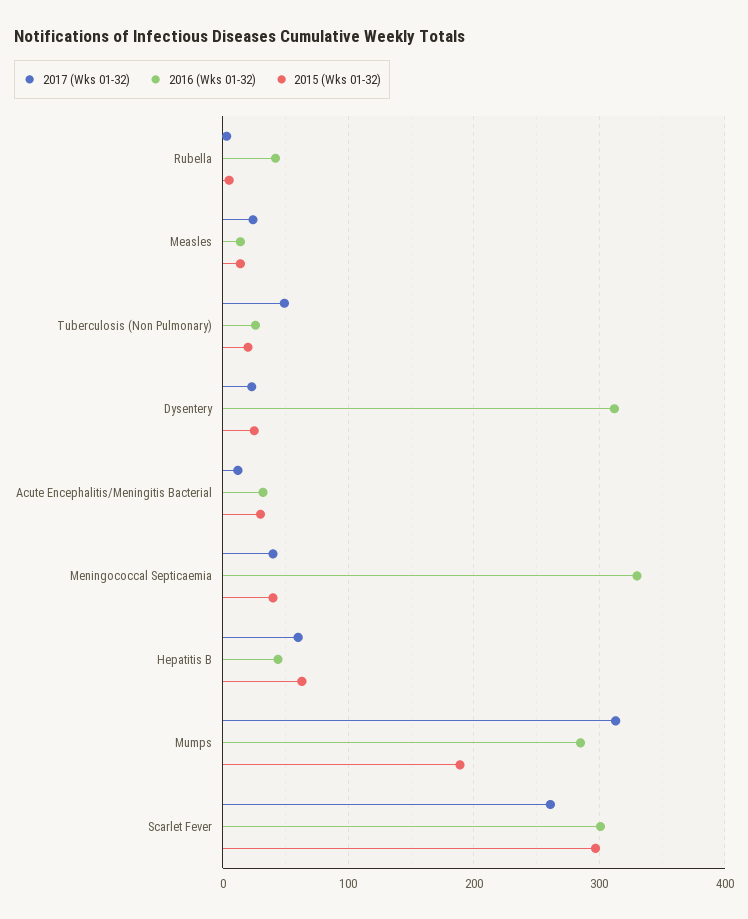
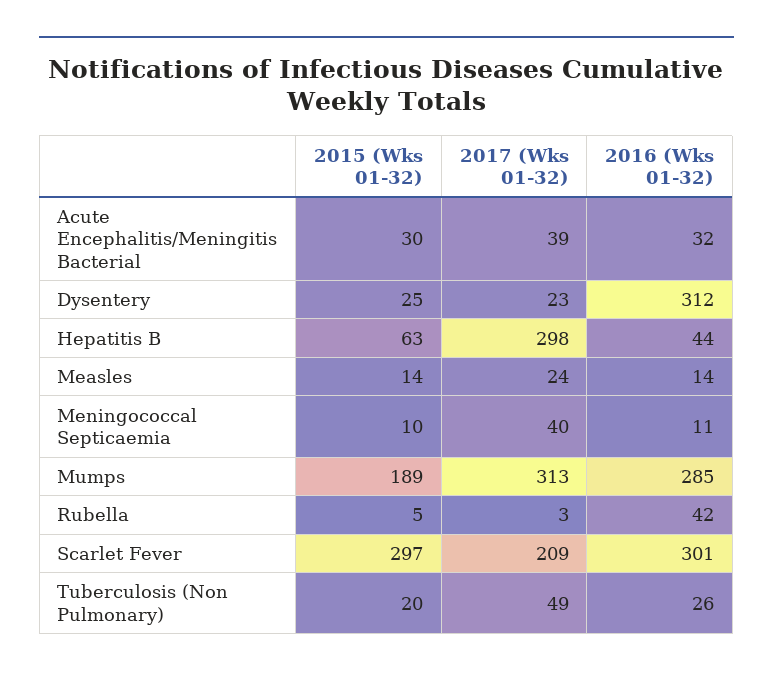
  {
    "2017 (Wks 01-32)": {
      "Rubella": 3,
      "Measles": 24,
      "Tuberculosis (Non Pulmonary)": 49,
      "Dysentery": 23,
-     "Acute Encephalitis/Meningitis Bacterial": 10,
+     "Acute Encephalitis/Meningitis Bacterial": 39,
      "Meningococcal Septicaemia": 40,
-     "Hepatitis B": 60,
+     "Hepatitis B": 298,
      "Mumps": 313,
-     "Scarlet Fever": 260
+     "Scarlet Fever": 209
    },
    "2016 (Wks 01-32)": {
      "Rubella": 42,
      "Measles": 14,
      "Tuberculosis (Non Pulmonary)": 26,
      "Dysentery": 312,
      "Acute Encephalitis/Meningitis Bacterial": 32,
-     "Meningococcal Septicaemia": 330,
+     "Meningococcal Septicaemia": 11,
      "Hepatitis B": 44,
      "Mumps": 285,
      "Scarlet Fever": 301
    },
    "2015 (Wks 01-32)": {
      "Rubella": 5,
      "Measles": 14,
      "Tuberculosis (Non Pulmonary)": 20,
      "Dysentery": 25,
      "Acute Encephalitis/Meningitis Bacterial": 30,
-     "Meningococcal Septicaemia": 40,
+     "Meningococcal Septicaemia": 10,
      "Hepatitis B": 63,
      "Mumps": 189,
      "Scarlet Fever": 297
    }
  }

